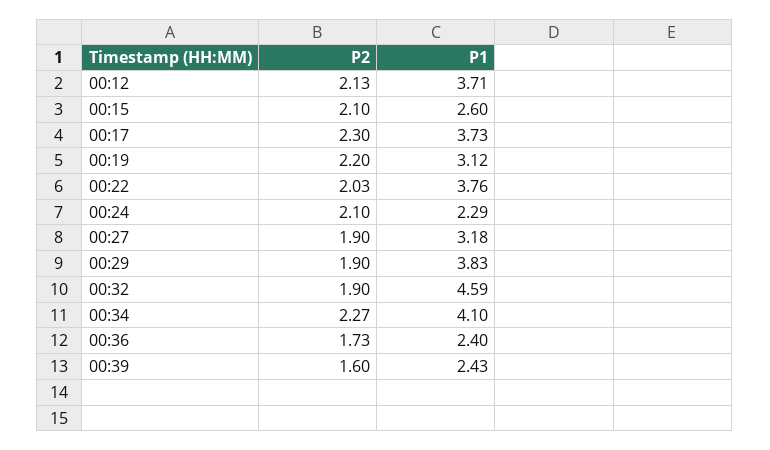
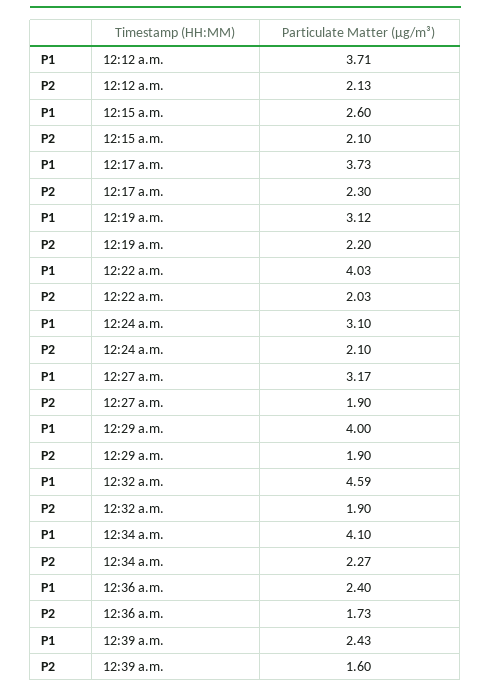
  {
    "P2": {
      "00:12": 2.13,
      "00:15": 2.1,
      "00:17": 2.3,
      "00:19": 2.2,
      "00:22": 2.03,
      "00:24": 2.1,
      "00:27": 1.9,
      "00:29": 1.9,
      "00:32": 1.9,
      "00:34": 2.27,
      "00:36": 1.73,
      "00:39": 1.6
    },
    "P1": {
      "00:12": 3.71,
      "00:15": 2.6,
      "00:17": 3.73,
      "00:19": 3.12,
-     "00:22": 3.76,
+     "00:22": 4.03,
-     "00:24": 2.29,
+     "00:24": 3.1,
-     "00:27": 3.18,
+     "00:27": 3.17,
-     "00:29": 3.83,
+     "00:29": 4,
      "00:32": 4.59,
      "00:34": 4.1,
      "00:36": 2.4,
      "00:39": 2.43
    }
  }

